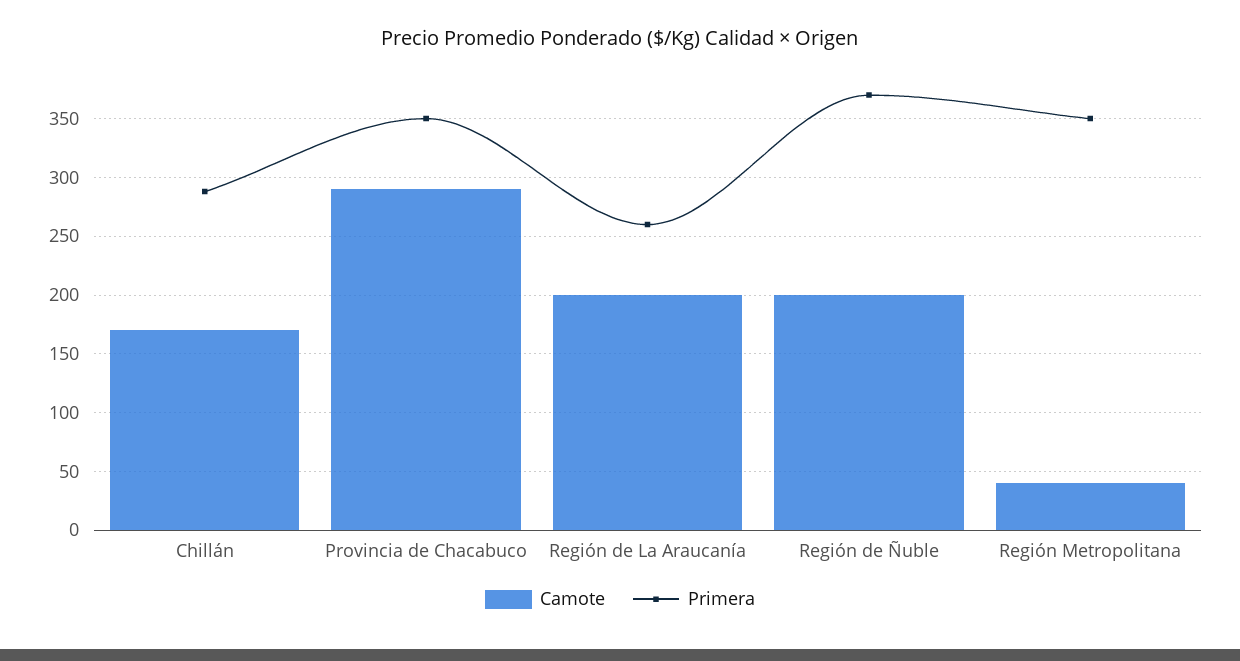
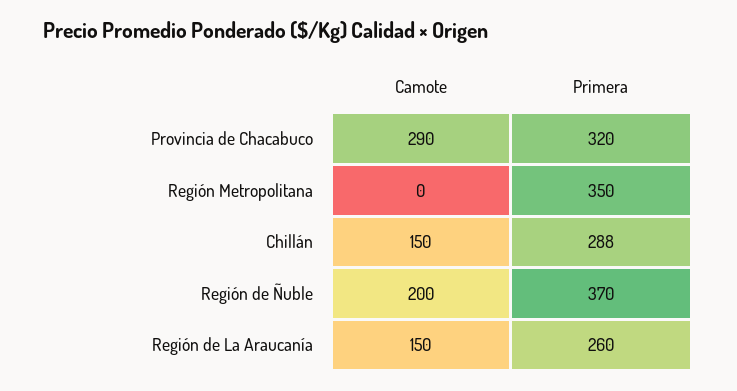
  {
    "Camote": {
-     "Chillán": 170,
+     "Chillán": 150,
      "Provincia de Chacabuco": 290,
-     "Región de La Araucanía": 200,
+     "Región de La Araucanía": 150,
      "Región de Ñuble": 200,
-     "Región Metropolitana": 40
+     "Región Metropolitana": 0
    },
    "Primera": {
      "Chillán": 288,
-     "Provincia de Chacabuco": 350,
+     "Provincia de Chacabuco": 320,
      "Región de La Araucanía": 260,
      "Región de Ñuble": 370,
      "Región Metropolitana": 350
    }
  }

